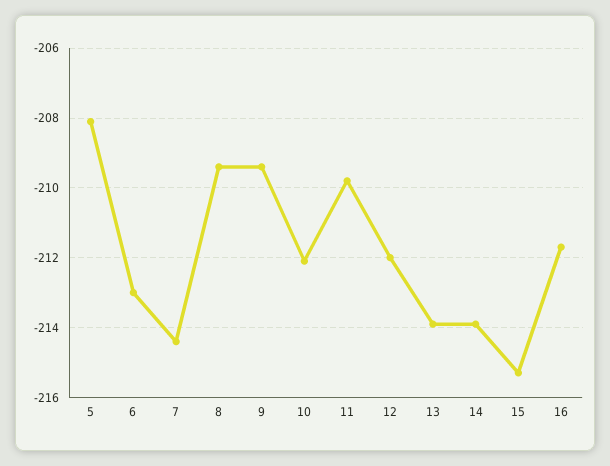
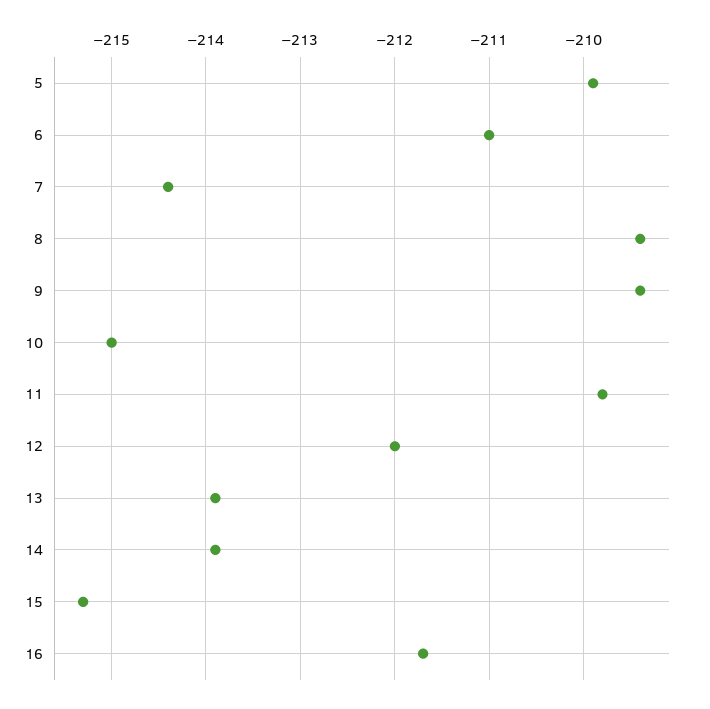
  {
-   "5": -208,
+   "5": -209.9,
-   "6": -213,
+   "6": -211,
    "7": -214.4,
    "8": -209.4,
    "9": -209.4,
-   "10": -212,
+   "10": -215,
    "11": -209.8,
    "12": -212,
    "13": -213.9,
    "14": -213.9,
    "15": -215.3,
    "16": -211.7
  }

